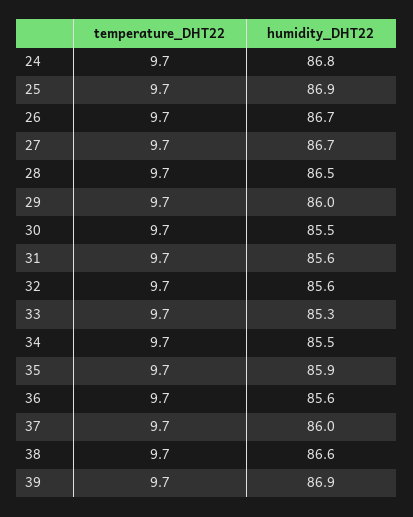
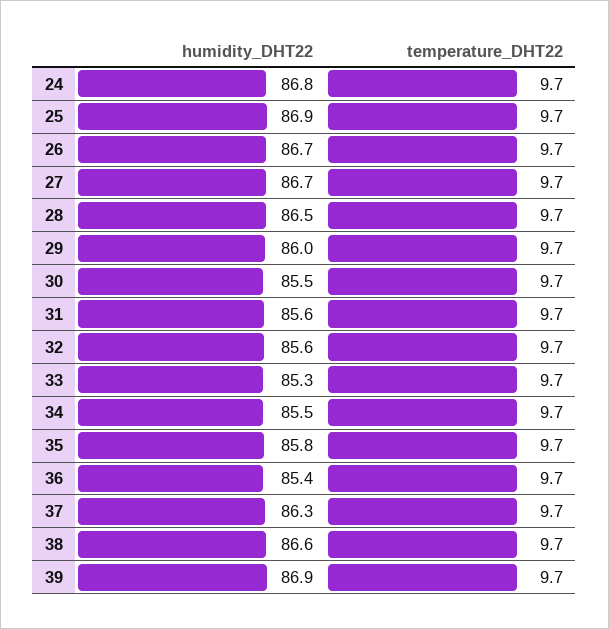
  {
    "temperature_DHT22": {
      "24": 9.7,
      "25": 9.7,
      "26": 9.7,
      "27": 9.7,
      "28": 9.7,
      "29": 9.7,
      "30": 9.7,
      "31": 9.7,
      "32": 9.7,
      "33": 9.7,
      "34": 9.7,
      "35": 9.7,
      "36": 9.7,
      "37": 9.7,
      "38": 9.7,
      "39": 9.7
    },
    "humidity_DHT22": {
      "24": 86.8,
      "25": 86.9,
      "26": 86.7,
      "27": 86.7,
      "28": 86.5,
      "29": 86,
      "30": 85.5,
      "31": 85.6,
      "32": 85.6,
      "33": 85.3,
      "34": 85.5,
-     "35": 85.9,
+     "35": 85.8,
-     "36": 85.6,
+     "36": 85.4,
-     "37": 86,
+     "37": 86.3,
      "38": 86.6,
      "39": 86.9
    }
  }

